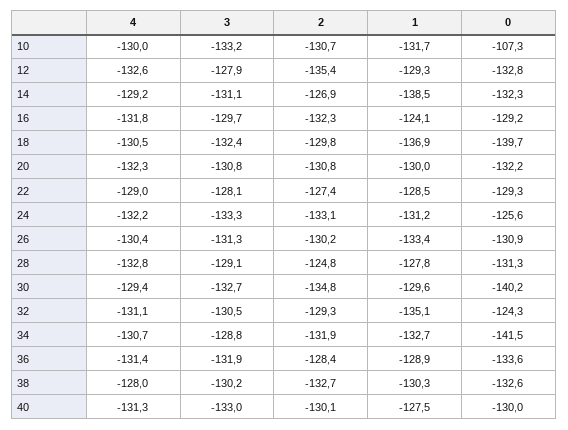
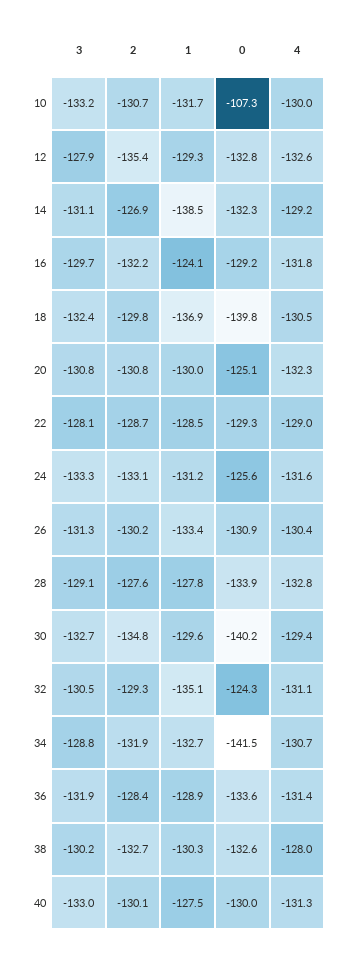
  {
    "4": {
      "10": -130,
      "12": -132.6,
      "14": -129.2,
      "16": -131.8,
      "18": -130.5,
      "20": -132.3,
      "22": -129,
-     "24": -132.2,
+     "24": -131.6,
      "26": -130.4,
      "28": -132.8,
      "30": -129.4,
      "32": -131.1,
      "34": -130.7,
      "36": -131.4,
      "38": -128,
      "40": -131.3
    },
    "3": {
      "10": -133.2,
      "12": -127.9,
      "14": -131.1,
      "16": -129.7,
      "18": -132.4,
      "20": -130.8,
      "22": -128.1,
      "24": -133.3,
      "26": -131.3,
      "28": -129.1,
      "30": -132.7,
      "32": -130.5,
      "34": -128.8,
      "36": -131.9,
      "38": -130.2,
      "40": -133
    },
    "2": {
      "10": -130.7,
      "12": -135.4,
      "14": -126.9,
-     "16": -132.3,
+     "16": -132.2,
      "18": -129.8,
      "20": -130.8,
-     "22": -127.4,
+     "22": -128.7,
      "24": -133.1,
      "26": -130.2,
-     "28": -124.8,
+     "28": -127.6,
      "30": -134.8,
      "32": -129.3,
      "34": -131.9,
      "36": -128.4,
      "38": -132.7,
      "40": -130.1
    },
    "1": {
      "10": -131.7,
      "12": -129.3,
      "14": -138.5,
      "16": -124.1,
      "18": -136.9,
      "20": -130,
      "22": -128.5,
      "24": -131.2,
      "26": -133.4,
      "28": -127.8,
      "30": -129.6,
      "32": -135.1,
      "34": -132.7,
      "36": -128.9,
      "38": -130.3,
      "40": -127.5
    },
    "0": {
      "10": -107.3,
      "12": -132.8,
      "14": -132.3,
      "16": -129.2,
-     "18": -139.7,
+     "18": -139.8,
-     "20": -132.2,
+     "20": -125.1,
      "22": -129.3,
      "24": -125.6,
      "26": -130.9,
-     "28": -131.3,
+     "28": -133.9,
      "30": -140.2,
      "32": -124.3,
      "34": -141.5,
      "36": -133.6,
      "38": -132.6,
      "40": -130
    }
  }

